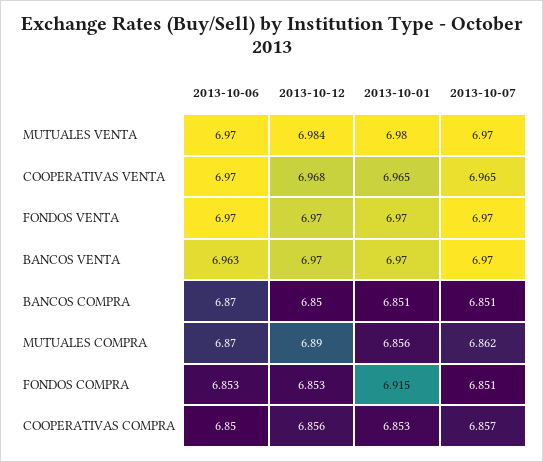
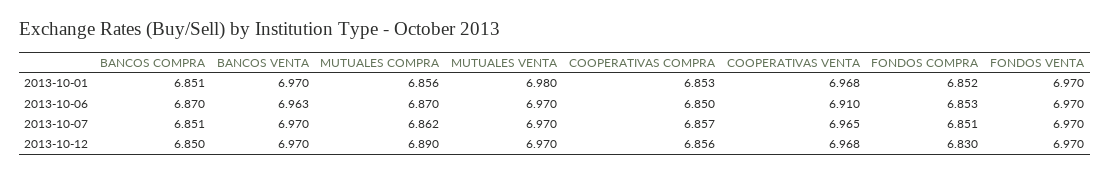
  {
    "2013-10-06": {
      "MUTUALES VENTA": 6.97,
-     "COOPERATIVAS VENTA": 6.97,
+     "COOPERATIVAS VENTA": 6.91,
      "FONDOS VENTA": 6.97,
      "BANCOS VENTA": 6.963,
      "BANCOS COMPRA": 6.87,
      "MUTUALES COMPRA": 6.87,
      "FONDOS COMPRA": 6.853,
      "COOPERATIVAS COMPRA": 6.85
    },
    "2013-10-12": {
-     "MUTUALES VENTA": 6.984,
+     "MUTUALES VENTA": 6.97,
      "COOPERATIVAS VENTA": 6.968,
      "FONDOS VENTA": 6.97,
      "BANCOS VENTA": 6.97,
      "BANCOS COMPRA": 6.85,
      "MUTUALES COMPRA": 6.89,
-     "FONDOS COMPRA": 6.853,
+     "FONDOS COMPRA": 6.83,
      "COOPERATIVAS COMPRA": 6.856
    },
    "2013-10-01": {
      "MUTUALES VENTA": 6.98,
-     "COOPERATIVAS VENTA": 6.965,
+     "COOPERATIVAS VENTA": 6.968,
      "FONDOS VENTA": 6.97,
      "BANCOS VENTA": 6.97,
      "BANCOS COMPRA": 6.851,
      "MUTUALES COMPRA": 6.856,
-     "FONDOS COMPRA": 6.915,
+     "FONDOS COMPRA": 6.852,
      "COOPERATIVAS COMPRA": 6.853
    },
    "2013-10-07": {
      "MUTUALES VENTA": 6.97,
      "COOPERATIVAS VENTA": 6.965,
      "FONDOS VENTA": 6.97,
      "BANCOS VENTA": 6.97,
      "BANCOS COMPRA": 6.851,
      "MUTUALES COMPRA": 6.862,
      "FONDOS COMPRA": 6.851,
      "COOPERATIVAS COMPRA": 6.857
    }
  }

